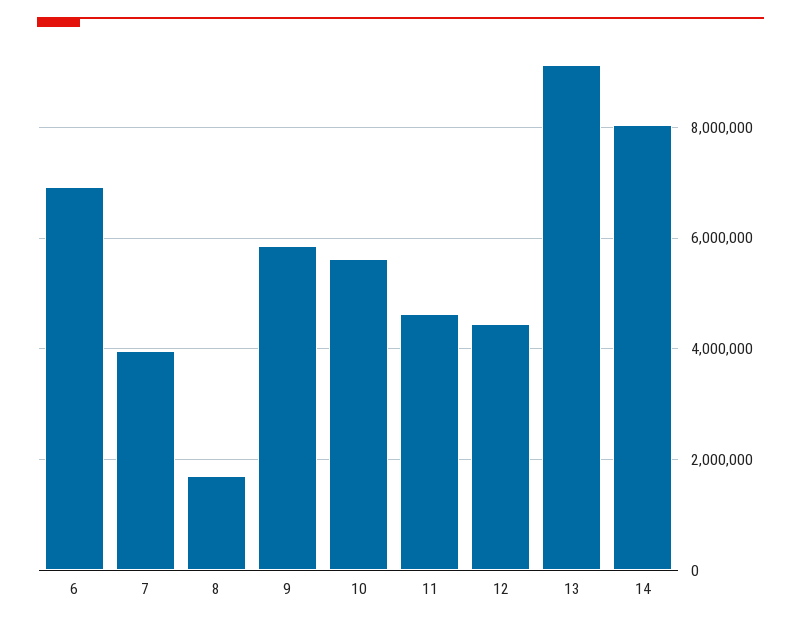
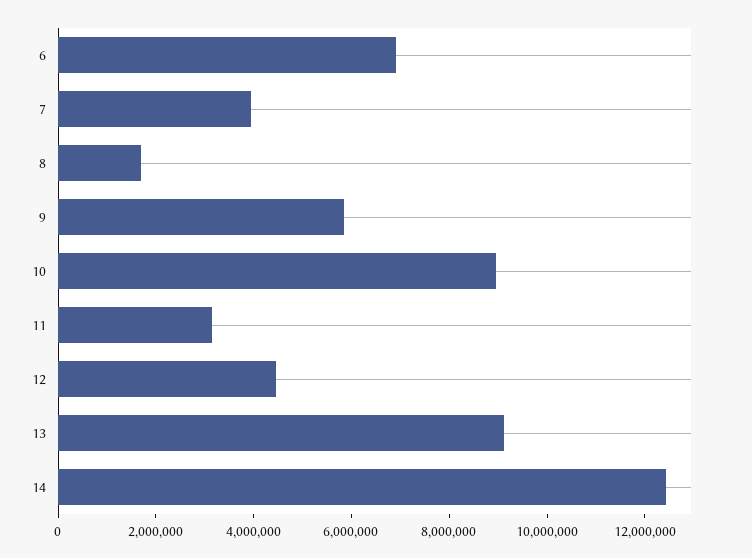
  {
    "6": 7000000,
    "7": 4000000,
    "8": 1800000,
    "9": 5800000,
-   "10": 5600000,
+   "10": 9000000,
-   "11": 4600000,
+   "11": 3000000,
    "12": 4400000,
    "13": 9200000,
-   "14": 8000000
+   "14": 12500000
  }

